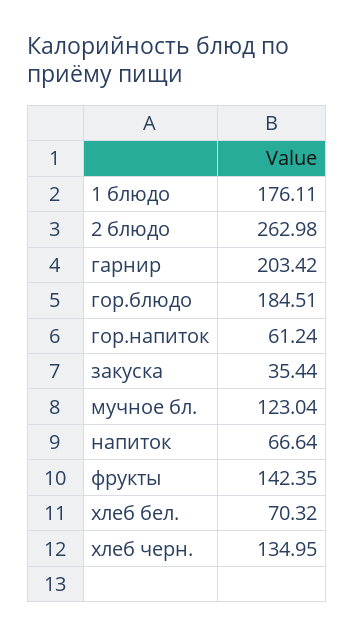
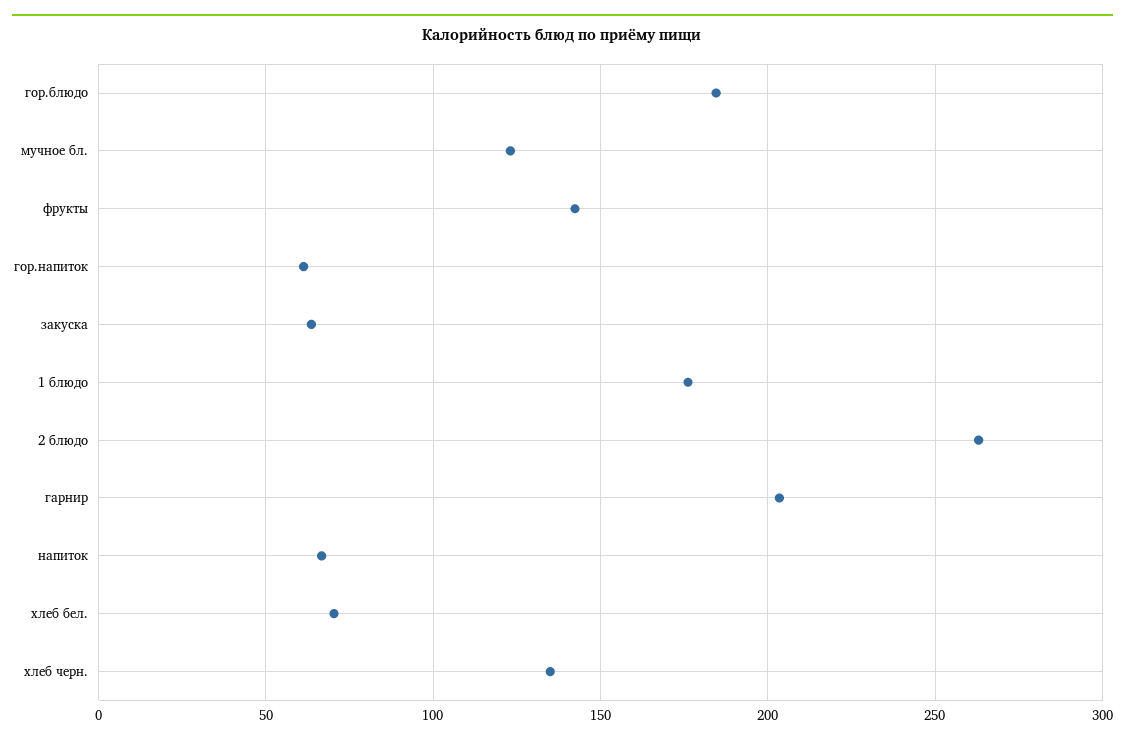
  {
    "1 блюдо": 176.11,
    "2 блюдо": 262.98,
    "гарнир": 203.42,
    "гор.блюдо": 184.51,
    "гор.напиток": 61.24,
-   "закуска": 35.44,
+   "закуска": 65,
    "мучное бл.": 123.04,
    "напиток": 66.64,
    "фрукты": 142.35,
    "хлеб бел.": 70.32,
    "хлеб черн.": 134.95
  }

